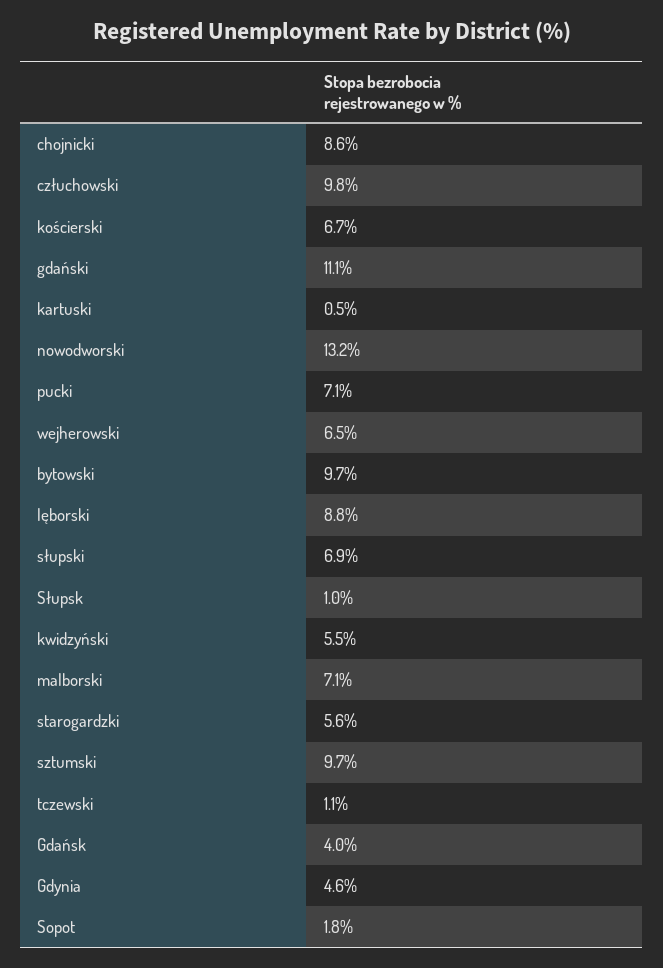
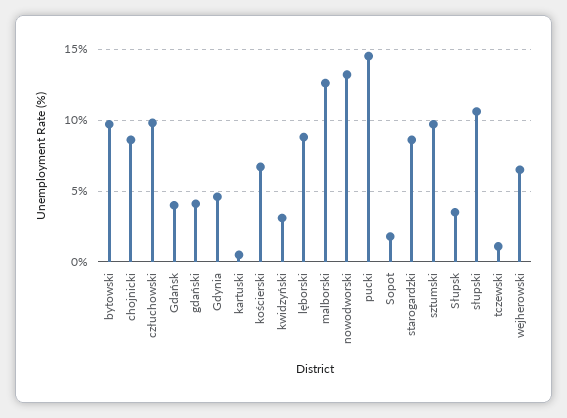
  {
    "chojnicki": 8.6,
    "człuchowski": 9.8,
    "kościerski": 6.7,
-   "gdański": 11.1,
+   "gdański": 4,
    "kartuski": 0.5,
    "nowodworski": 13.2,
-   "pucki": 7.1,
+   "pucki": 14.5,
    "wejherowski": 6.5,
    "bytowski": 9.7,
    "lęborski": 8.8,
-   "słupski": 6.9,
+   "słupski": 10.5,
-   "Słupsk": 1,
+   "Słupsk": 3.5,
-   "kwidzyński": 5.5,
+   "kwidzyński": 3,
-   "malborski": 7.1,
+   "malborski": 12.5,
-   "starogardzki": 5.6,
+   "starogardzki": 8.5,
    "sztumski": 9.7,
    "tczewski": 1.1,
    "Gdańsk": 4,
    "Gdynia": 4.6,
    "Sopot": 1.8
  }

